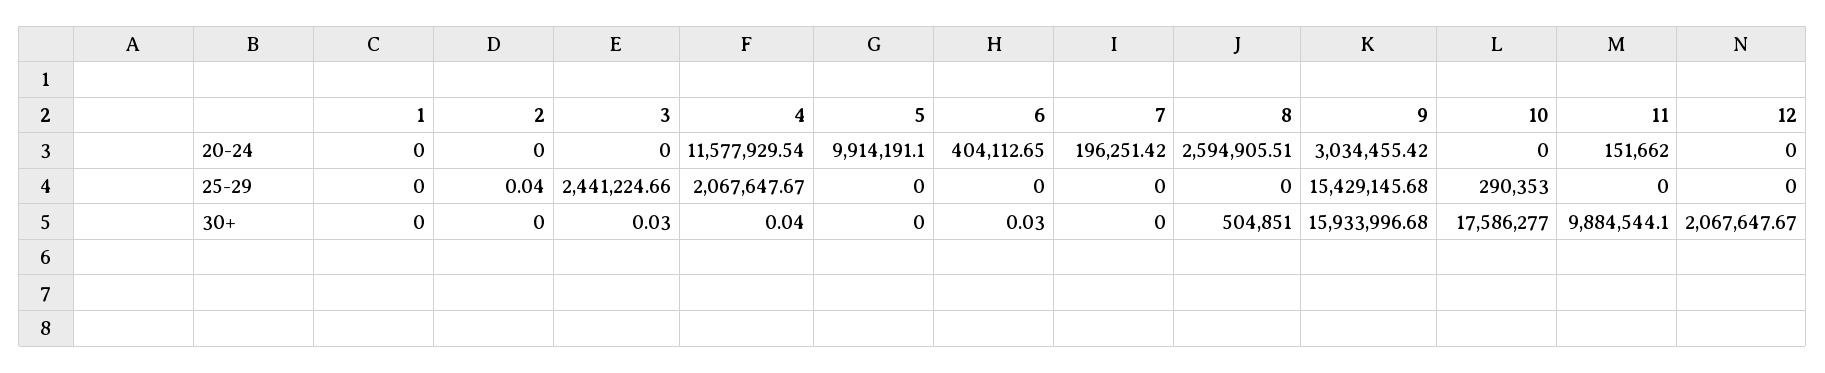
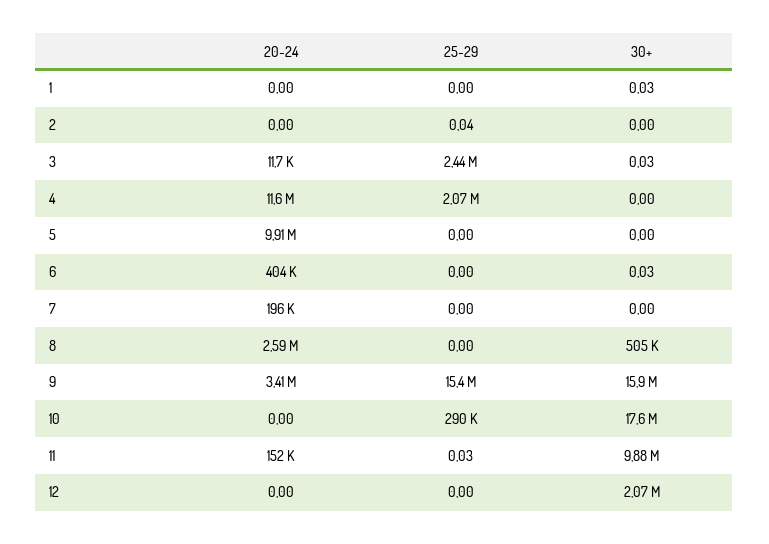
  {
    "1": {
      "20-24": 0,
      "25-29": 0,
-     "30+": 0
+     "30+": 0.03
    },
    "2": {
      "20-24": 0,
      "25-29": 0.04,
      "30+": 0
    },
    "3": {
-     "20-24": 0,
+     "20-24": 11700,
      "25-29": 2441224.66,
      "30+": 0.03
    },
    "4": {
      "20-24": 11577929.54,
      "25-29": 2067647.67,
-     "30+": 0.04
+     "30+": 0
    },
    "5": {
      "20-24": 9914191.1,
      "25-29": 0,
      "30+": 0
    },
    "6": {
      "20-24": 404112.65,
      "25-29": 0,
      "30+": 0.03
    },
    "7": {
      "20-24": 196251.42,
      "25-29": 0,
      "30+": 0
    },
    "8": {
      "20-24": 2594905.51,
      "25-29": 0,
      "30+": 504851
    },
    "9": {
-     "20-24": 3034455.42,
+     "20-24": 3410000,
      "25-29": 15429145.68,
      "30+": 15933996.68
    },
    "10": {
      "20-24": 0,
      "25-29": 290353,
      "30+": 17586277
    },
    "11": {
      "20-24": 151662,
-     "25-29": 0,
+     "25-29": 0.03,
      "30+": 9884544.1
    },
    "12": {
      "20-24": 0,
      "25-29": 0,
      "30+": 2067647.67
    }
  }

